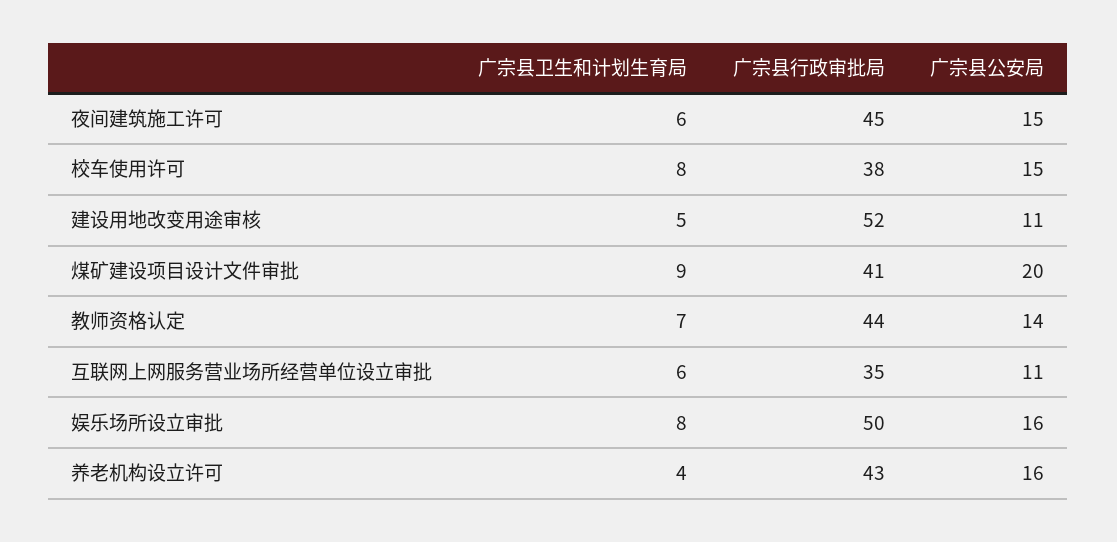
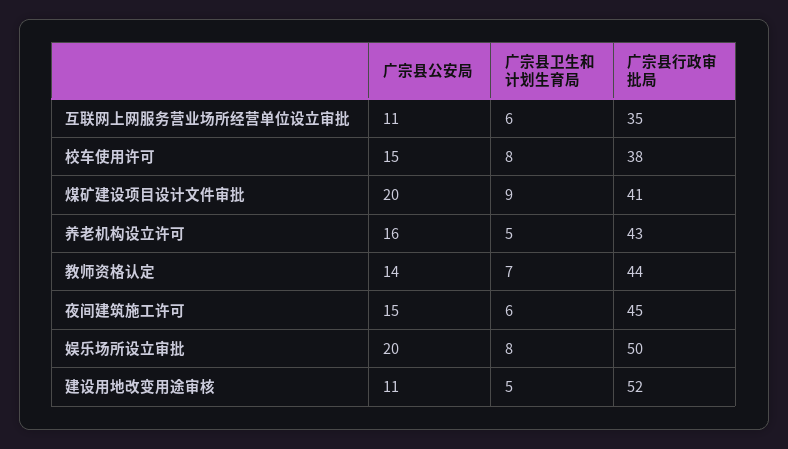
  {
    "广宗县卫生和计划生育局": {
      "夜间建筑施工许可": 6,
      "校车使用许可": 8,
      "建设用地改变用途审核": 5,
      "煤矿建设项目设计文件审批": 9,
      "教师资格认定": 7,
      "互联网上网服务营业场所经营单位设立审批": 6,
      "娱乐场所设立审批": 8,
-     "养老机构设立许可": 4
+     "养老机构设立许可": 5
    },
    "广宗县行政审批局": {
      "夜间建筑施工许可": 45,
      "校车使用许可": 38,
      "建设用地改变用途审核": 52,
      "煤矿建设项目设计文件审批": 41,
      "教师资格认定": 44,
      "互联网上网服务营业场所经营单位设立审批": 35,
      "娱乐场所设立审批": 50,
      "养老机构设立许可": 43
    },
    "广宗县公安局": {
      "夜间建筑施工许可": 15,
      "校车使用许可": 15,
      "建设用地改变用途审核": 11,
      "煤矿建设项目设计文件审批": 20,
      "教师资格认定": 14,
      "互联网上网服务营业场所经营单位设立审批": 11,
-     "娱乐场所设立审批": 16,
+     "娱乐场所设立审批": 20,
      "养老机构设立许可": 16
    }
  }

